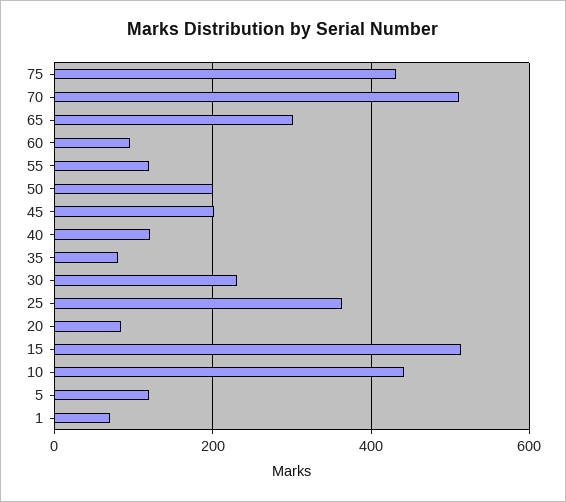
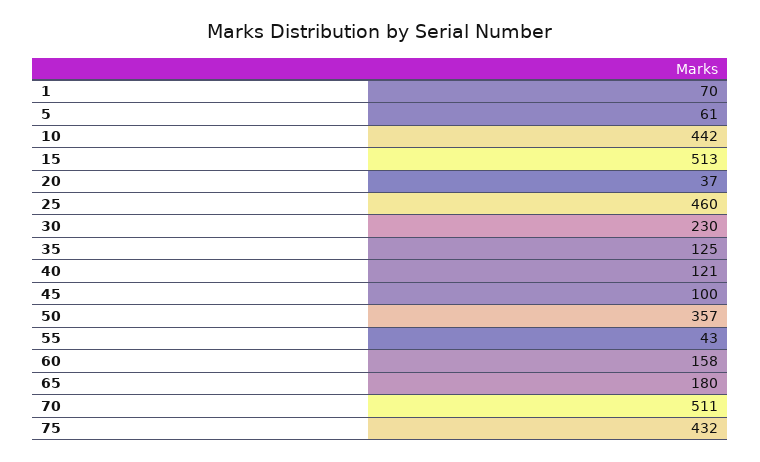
  {
    "75": 432,
    "70": 511,
-   "65": 300,
+   "65": 180,
-   "60": 100,
+   "60": 158,
-   "55": 120,
+   "55": 43,
-   "50": 200,
+   "50": 357,
-   "45": 200,
+   "45": 100,
    "40": 121,
-   "35": 80,
+   "35": 125,
    "30": 230,
-   "25": 360,
+   "25": 460,
-   "20": 80,
+   "20": 37,
    "15": 513,
    "10": 442,
-   "5": 120,
+   "5": 61,
    "1": 70
  }

